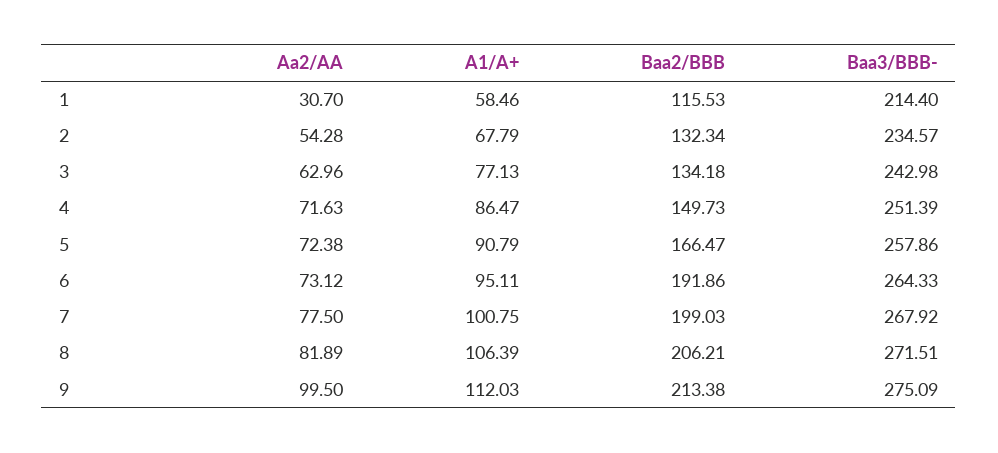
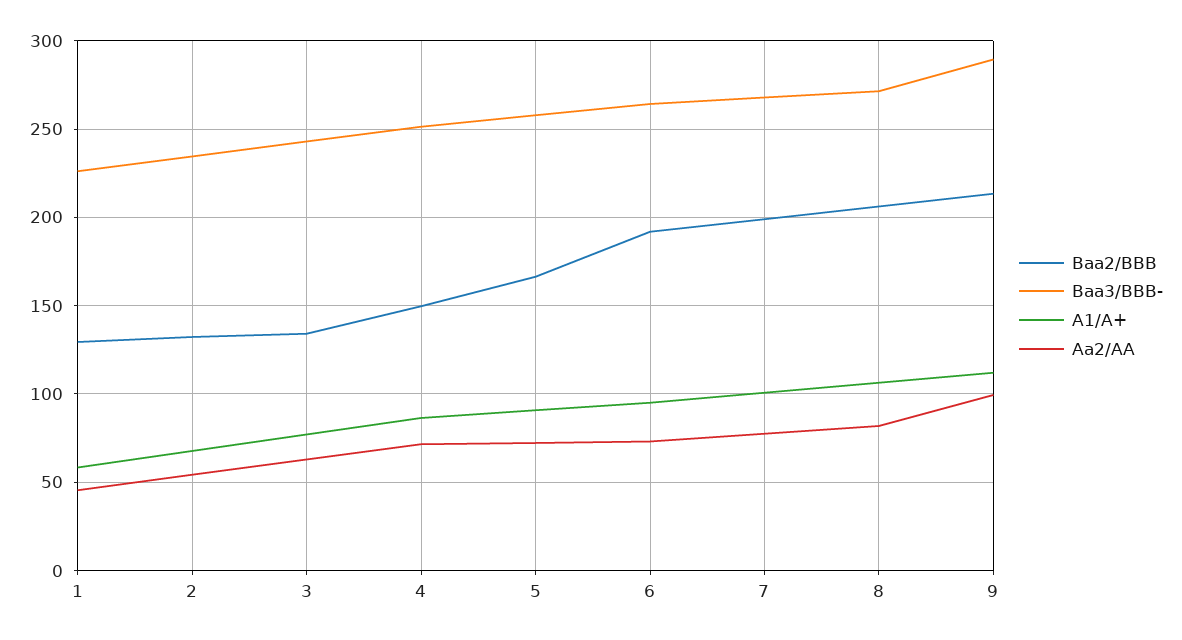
  {
    "Aa2/AA": {
-     "1": 30.7,
+     "1": 45,
      "2": 54.28,
      "3": 62.96,
      "4": 71.63,
      "5": 72.38,
      "6": 73.12,
      "7": 77.5,
      "8": 81.89,
      "9": 99.5
    },
    "A1/A+": {
      "1": 58.46,
      "2": 67.79,
      "3": 77.13,
      "4": 86.47,
      "5": 90.79,
      "6": 95.11,
      "7": 100.75,
      "8": 106.39,
      "9": 112.03
    },
    "Baa2/BBB": {
-     "1": 115.53,
+     "1": 130,
      "2": 132.34,
      "3": 134.18,
      "4": 149.73,
      "5": 166.47,
      "6": 191.86,
      "7": 199.03,
      "8": 206.21,
      "9": 213.38
    },
    "Baa3/BBB-": {
-     "1": 214.4,
+     "1": 225,
      "2": 234.57,
      "3": 242.98,
      "4": 251.39,
      "5": 257.86,
      "6": 264.33,
      "7": 267.92,
      "8": 271.51,
-     "9": 275.09
+     "9": 290
    }
  }

